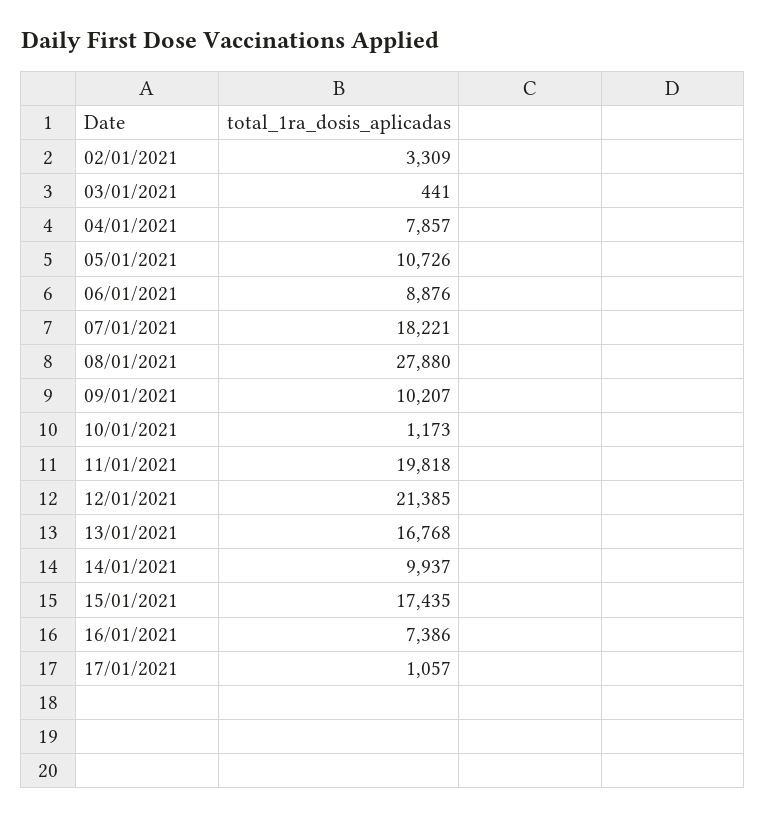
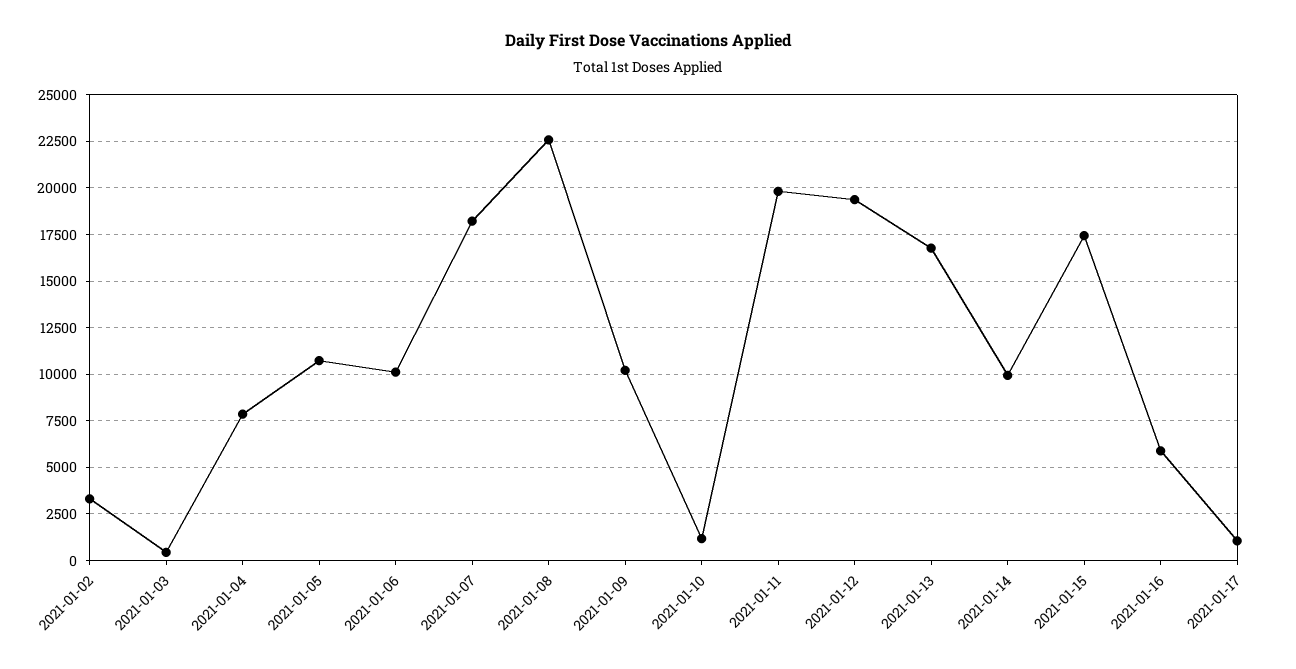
  {
    "02/01/2021": 3309,
    "03/01/2021": 441,
    "04/01/2021": 7857,
    "05/01/2021": 10726,
-   "06/01/2021": 8876,
+   "06/01/2021": 10000,
    "07/01/2021": 18221,
-   "08/01/2021": 27880,
+   "08/01/2021": 22500,
    "09/01/2021": 10207,
    "10/01/2021": 1173,
    "11/01/2021": 19818,
-   "12/01/2021": 21385,
+   "12/01/2021": 19500,
    "13/01/2021": 16768,
    "14/01/2021": 9937,
    "15/01/2021": 17435,
-   "16/01/2021": 7386,
+   "16/01/2021": 6000,
    "17/01/2021": 1057
  }

